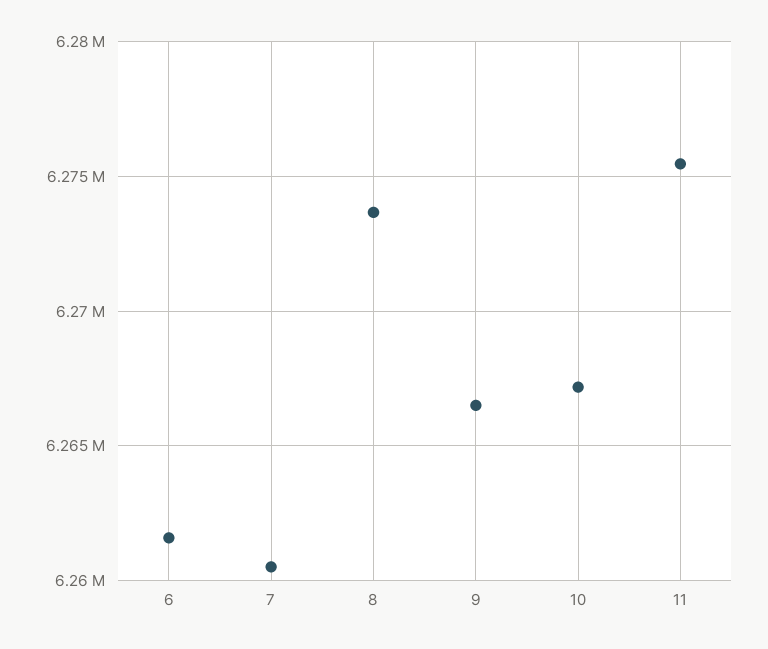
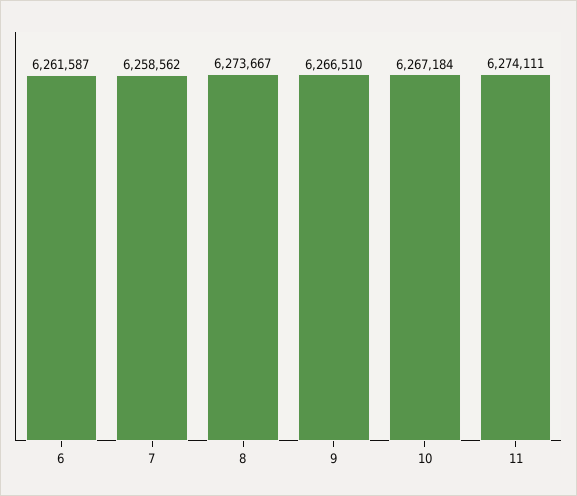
  {
    "6": 6261587,
-   "7": 6260500,
+   "7": 6258562,
    "8": 6273667,
    "9": 6266510,
    "10": 6267184,
-   "11": 6275500
+   "11": 6274111
  }

